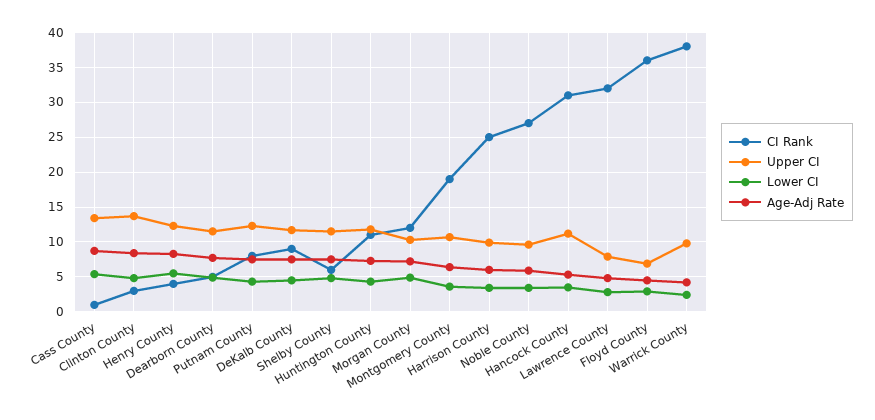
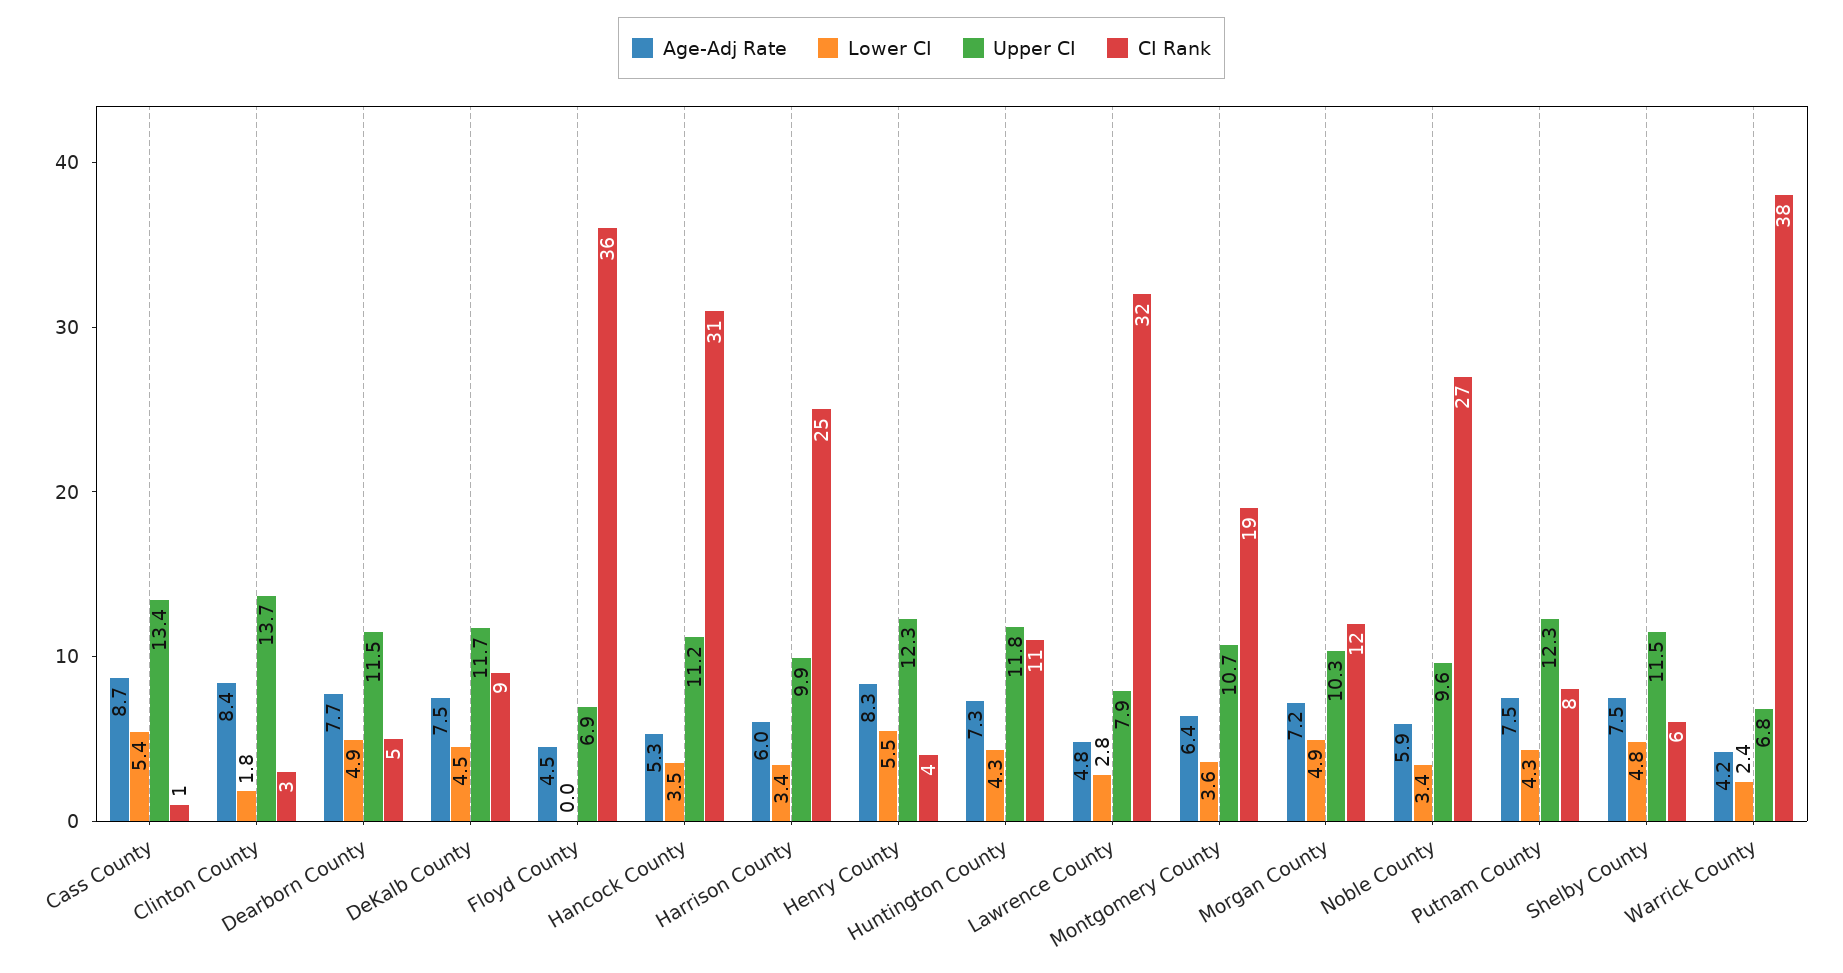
  {
    "CI Rank": {
      "Cass County": 1,
      "Clinton County": 3,
      "Henry County": 4,
      "Dearborn County": 5,
      "Putnam County": 8,
      "DeKalb County": 9,
      "Shelby County": 6,
      "Huntington County": 11,
      "Morgan County": 12,
      "Montgomery County": 19,
      "Harrison County": 25,
      "Noble County": 27,
      "Hancock County": 31,
      "Lawrence County": 32,
      "Floyd County": 36,
      "Warrick County": 38
    },
    "Upper CI": {
      "Cass County": 13.4,
      "Clinton County": 13.7,
      "Henry County": 12.3,
      "Dearborn County": 11.5,
      "Putnam County": 12.3,
      "DeKalb County": 11.7,
      "Shelby County": 11.5,
      "Huntington County": 11.8,
      "Morgan County": 10.3,
      "Montgomery County": 10.7,
      "Harrison County": 9.9,
      "Noble County": 9.6,
      "Hancock County": 11.2,
      "Lawrence County": 7.9,
      "Floyd County": 6.9,
-     "Warrick County": 10
+     "Warrick County": 6.8
    },
    "Lower CI": {
      "Cass County": 5.4,
-     "Clinton County": 5,
+     "Clinton County": 1.8,
      "Henry County": 5.5,
      "Dearborn County": 4.9,
      "Putnam County": 4.3,
      "DeKalb County": 4.5,
      "Shelby County": 4.8,
      "Huntington County": 4.3,
      "Morgan County": 4.9,
      "Montgomery County": 3.6,
      "Harrison County": 3.4,
      "Noble County": 3.4,
      "Hancock County": 3.5,
      "Lawrence County": 2.8,
-     "Floyd County": 3,
+     "Floyd County": 0,
      "Warrick County": 2.4
    },
    "Age-Adj Rate": {
      "Cass County": 8.7,
      "Clinton County": 8.4,
      "Henry County": 8.3,
      "Dearborn County": 7.7,
      "Putnam County": 7.5,
      "DeKalb County": 7.5,
      "Shelby County": 7.5,
      "Huntington County": 7.3,
      "Morgan County": 7.2,
      "Montgomery County": 6.4,
      "Harrison County": 6,
      "Noble County": 5.9,
      "Hancock County": 5.3,
      "Lawrence County": 4.8,
      "Floyd County": 4.5,
      "Warrick County": 4.2
    }
  }

